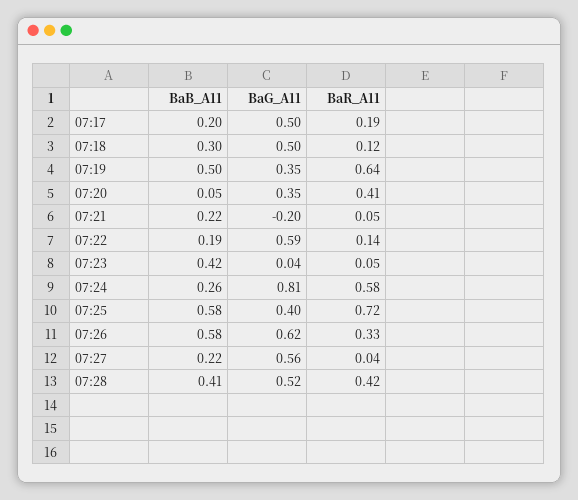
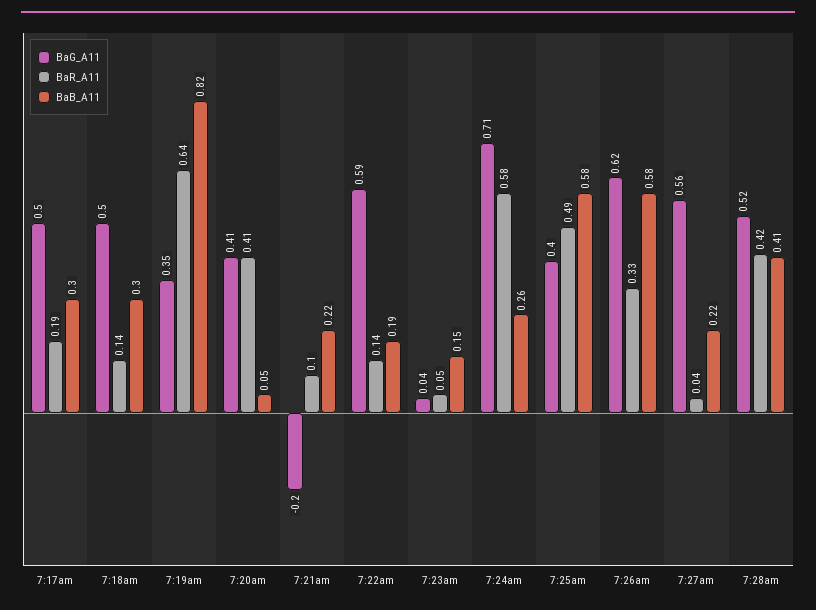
  {
    "BaB_A11": {
-     "07:17": 0.2,
+     "07:17": 0.3,
      "07:18": 0.3,
-     "07:19": 0.5,
+     "07:19": 0.82,
      "07:20": 0.05,
      "07:21": 0.22,
      "07:22": 0.19,
-     "07:23": 0.42,
+     "07:23": 0.15,
      "07:24": 0.26,
      "07:25": 0.58,
      "07:26": 0.58,
      "07:27": 0.22,
      "07:28": 0.41
    },
    "BaG_A11": {
      "07:17": 0.5,
      "07:18": 0.5,
      "07:19": 0.35,
-     "07:20": 0.35,
+     "07:20": 0.41,
      "07:21": -0.2,
      "07:22": 0.59,
      "07:23": 0.04,
-     "07:24": 0.81,
+     "07:24": 0.71,
      "07:25": 0.4,
      "07:26": 0.62,
      "07:27": 0.56,
      "07:28": 0.52
    },
    "BaR_A11": {
      "07:17": 0.19,
-     "07:18": 0.12,
+     "07:18": 0.14,
      "07:19": 0.64,
      "07:20": 0.41,
-     "07:21": 0.05,
+     "07:21": 0.1,
      "07:22": 0.14,
      "07:23": 0.05,
      "07:24": 0.58,
-     "07:25": 0.72,
+     "07:25": 0.49,
      "07:26": 0.33,
      "07:27": 0.04,
      "07:28": 0.42
    }
  }

